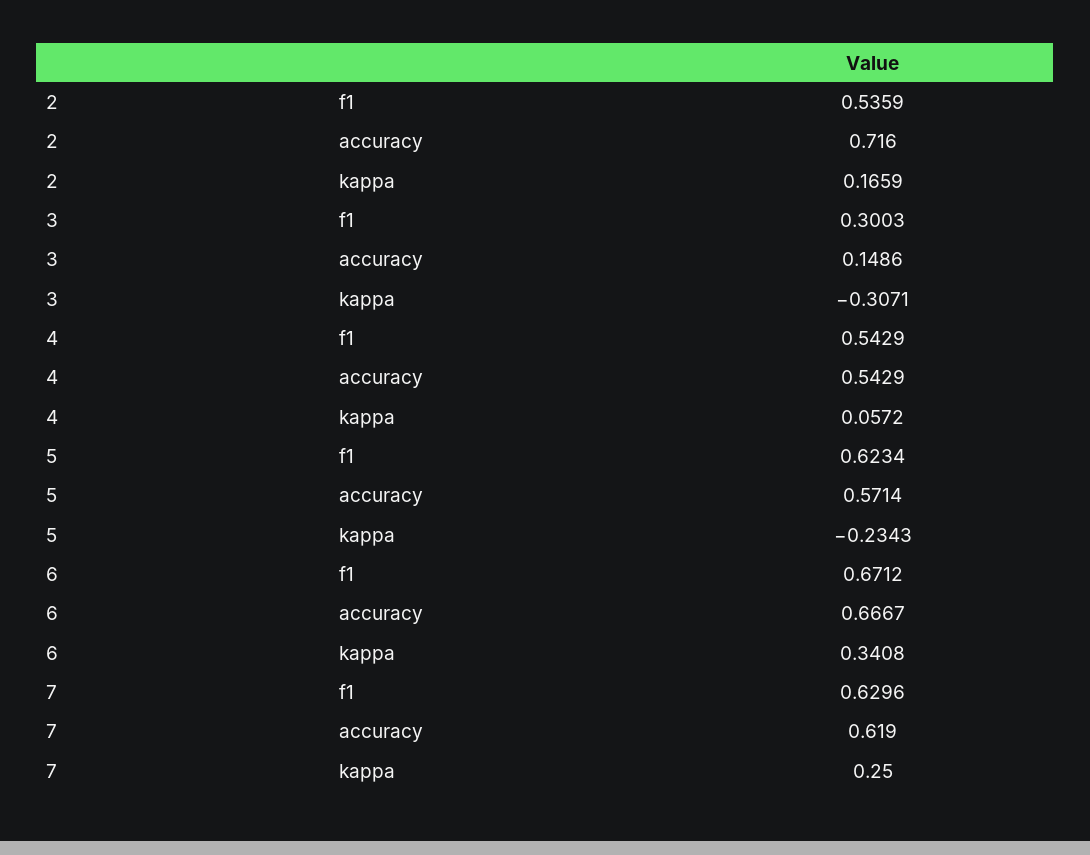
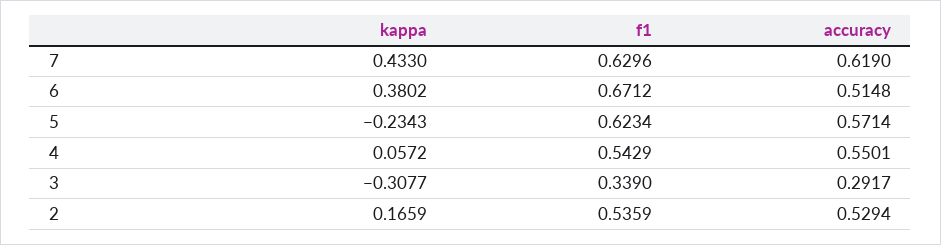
  {
    "2": {
      "f1": 0.5359,
-     "accuracy": 0.716,
+     "accuracy": 0.5294,
      "kappa": 0.1659
    },
    "3": {
-     "f1": 0.3003,
+     "f1": 0.339,
-     "accuracy": 0.1486,
+     "accuracy": 0.2917,
-     "kappa": -0.3071
+     "kappa": -0.3077
    },
    "4": {
      "f1": 0.5429,
-     "accuracy": 0.5429,
+     "accuracy": 0.5501,
      "kappa": 0.0572
    },
    "5": {
      "f1": 0.6234,
      "accuracy": 0.5714,
      "kappa": -0.2343
    },
    "6": {
      "f1": 0.6712,
-     "accuracy": 0.6667,
+     "accuracy": 0.5148,
-     "kappa": 0.3408
+     "kappa": 0.3802
    },
    "7": {
      "f1": 0.6296,
      "accuracy": 0.619,
-     "kappa": 0.25
+     "kappa": 0.433
    }
  }

